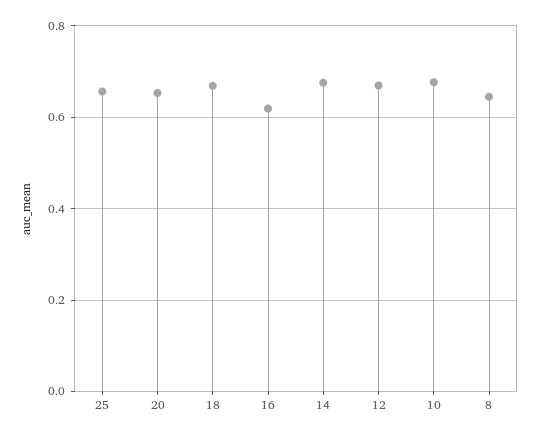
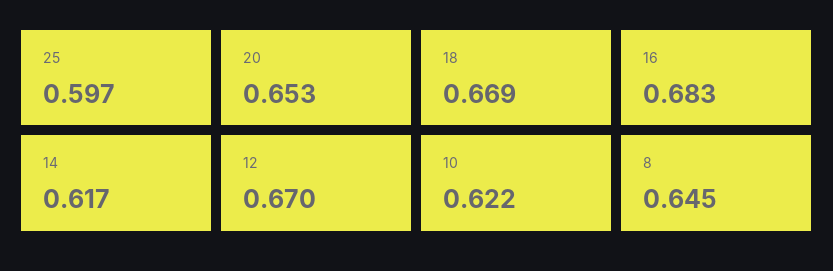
  {
-   "25": 0.66,
+   "25": 0.597,
    "20": 0.653,
    "18": 0.669,
-   "16": 0.62,
+   "16": 0.683,
-   "14": 0.68,
+   "14": 0.617,
    "12": 0.67,
-   "10": 0.68,
+   "10": 0.622,
    "8": 0.645
  }

